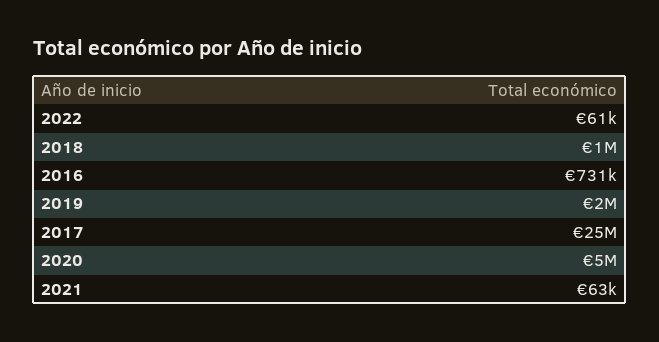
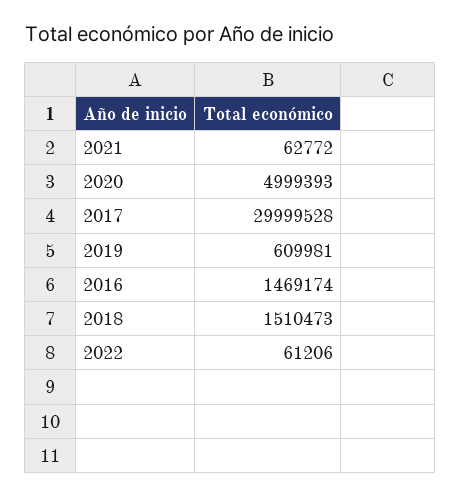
  {
    "2022": 61206,
-   "2018": 1000000,
+   "2018": 1510473,
-   "2016": 731000,
+   "2016": 1469174,
-   "2019": 2000000,
+   "2019": 609981,
-   "2017": 25000000,
+   "2017": 29999528,
    "2020": 4999393,
    "2021": 62772
  }

